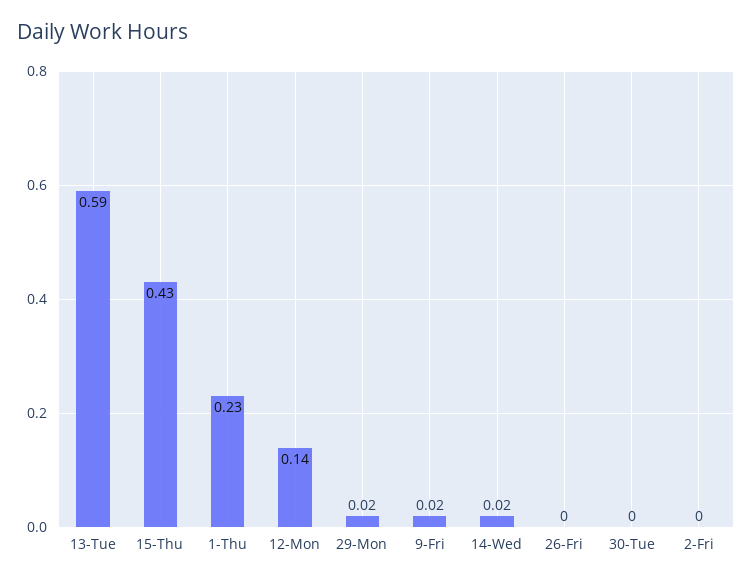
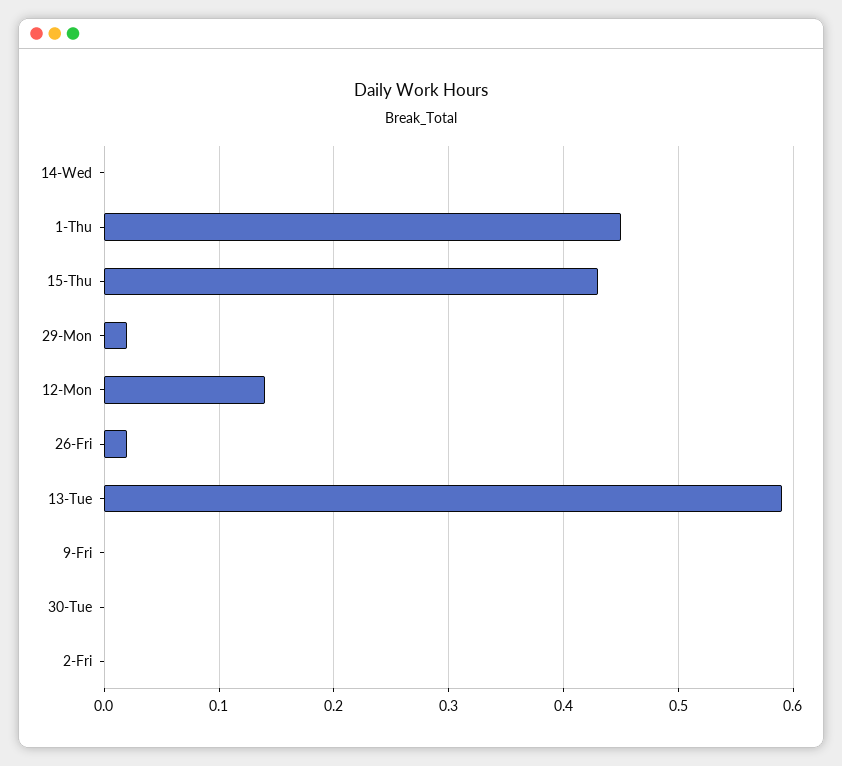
  {
    "13-Tue": 0.59,
    "15-Thu": 0.43,
-   "1-Thu": 0.23,
+   "1-Thu": 0.45,
    "12-Mon": 0.14,
    "29-Mon": 0.02,
-   "9-Fri": 0.02,
+   "9-Fri": 0,
-   "14-Wed": 0.02,
+   "14-Wed": 0,
-   "26-Fri": 0,
+   "26-Fri": 0.02,
    "30-Tue": 0,
    "2-Fri": 0
  }

